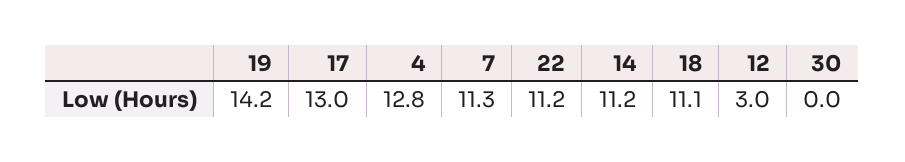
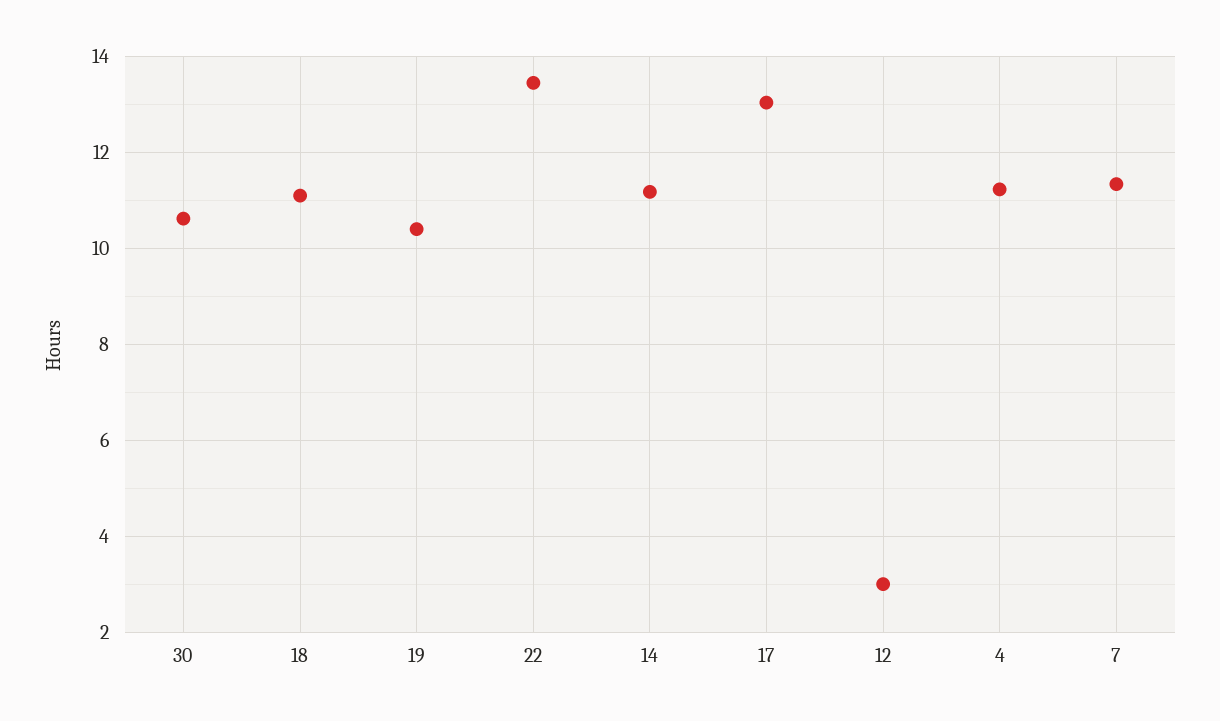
  {
-   "19": 14.2,
+   "19": 10.4,
    "17": 13,
-   "4": 12.8,
+   "4": 11.2,
    "7": 11.3,
-   "22": 11.2,
+   "22": 13.4,
    "14": 11.2,
    "18": 11.1,
    "12": 3,
-   "30": 0
+   "30": 10.6
  }

